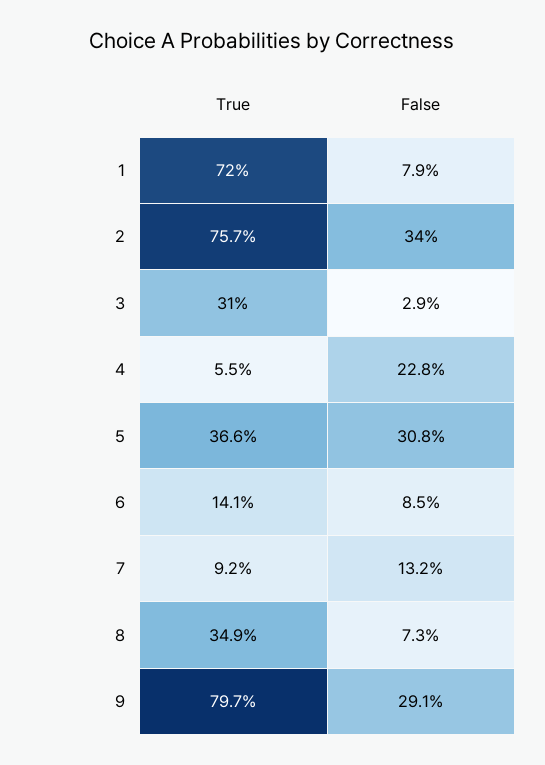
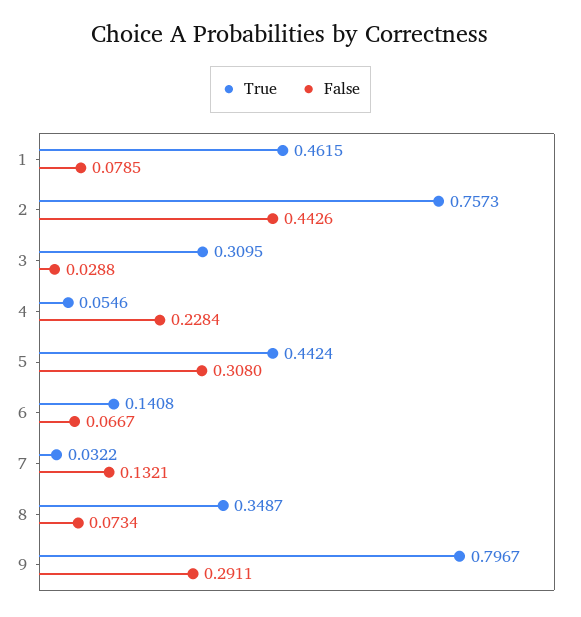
  {
    "True": {
-     "1": 0.72,
+     "1": 0.4615,
      "2": 0.7573,
      "3": 0.3095,
      "4": 0.0546,
-     "5": 0.366,
+     "5": 0.4424,
      "6": 0.1408,
-     "7": 0.092,
+     "7": 0.0322,
      "8": 0.3487,
      "9": 0.7967
    },
    "False": {
      "1": 0.0785,
-     "2": 0.34,
+     "2": 0.4426,
      "3": 0.0288,
      "4": 0.2284,
      "5": 0.308,
-     "6": 0.085,
+     "6": 0.0667,
      "7": 0.1321,
      "8": 0.0734,
      "9": 0.2911
    }
  }

